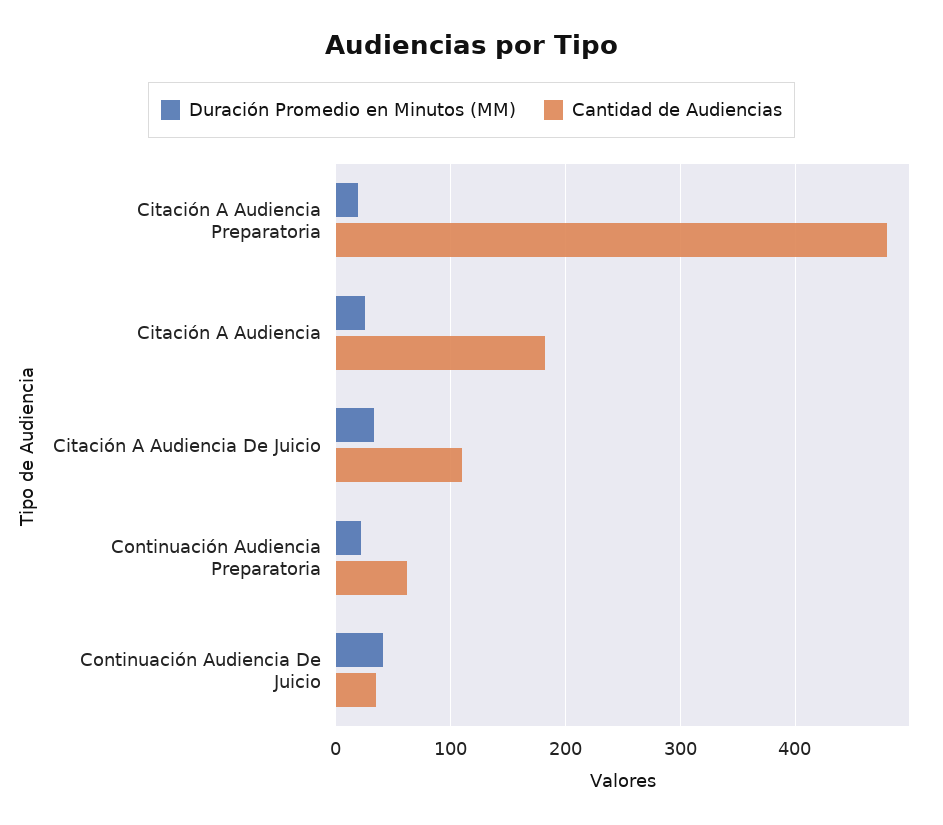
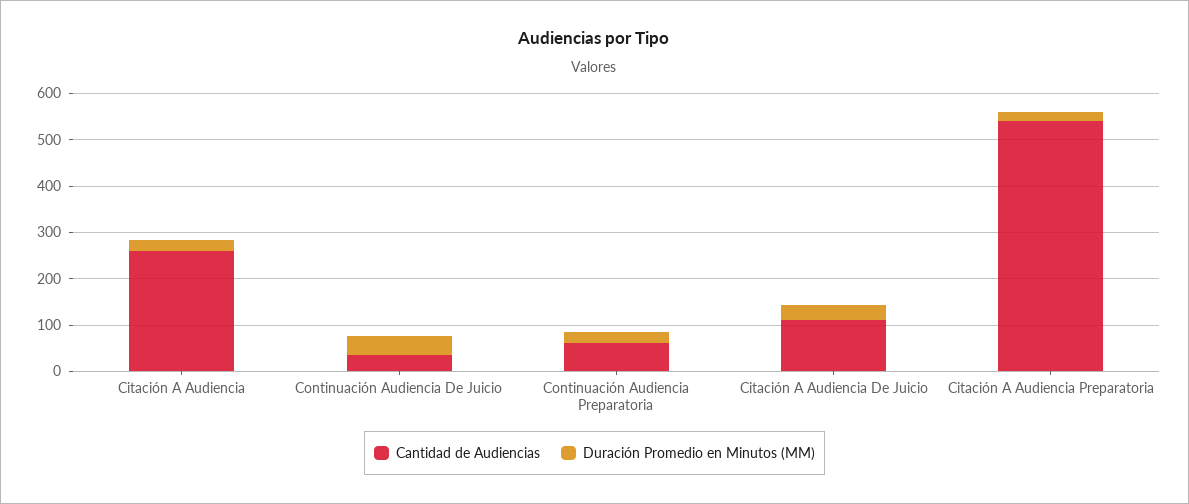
  {
    "Duración Promedio en Minutos (MM)": {
      "Citación A Audiencia Preparatoria": 20,
      "Citación A Audiencia": 30,
      "Citación A Audiencia De Juicio": 30,
      "Continuación Audiencia Preparatoria": 20,
      "Continuación Audiencia De Juicio": 40
    },
    "Cantidad de Audiencias": {
-     "Citación A Audiencia Preparatoria": 480,
+     "Citación A Audiencia Preparatoria": 540,
-     "Citación A Audiencia": 180,
+     "Citación A Audiencia": 260,
      "Citación A Audiencia De Juicio": 110,
      "Continuación Audiencia Preparatoria": 60,
      "Continuación Audiencia De Juicio": 40
    }
  }

